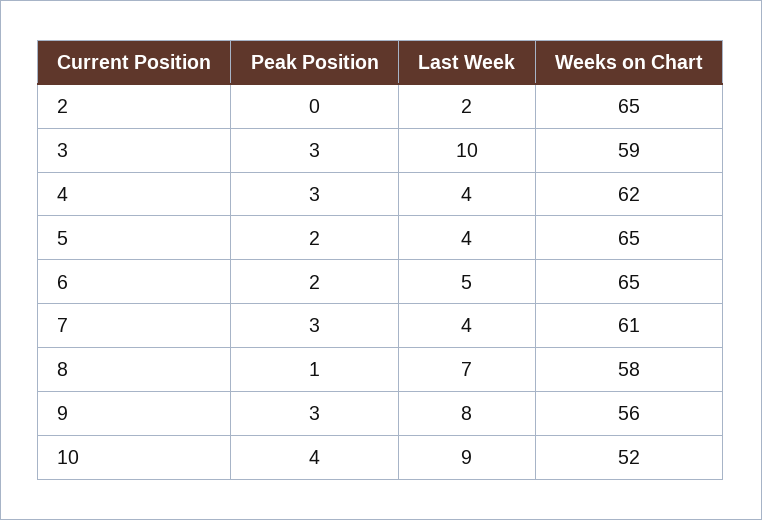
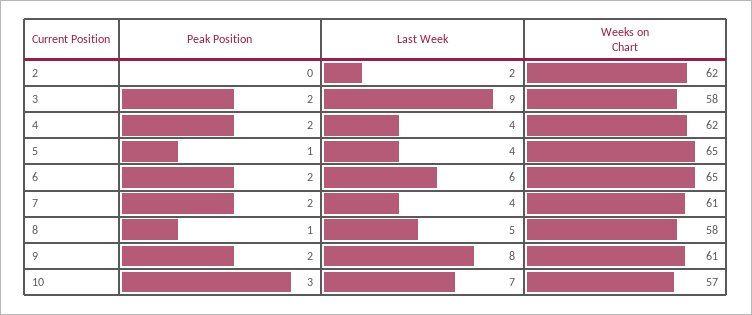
  {
    "Peak Position": {
      "2": 0,
-     "3": 3,
+     "3": 2,
-     "4": 3,
+     "4": 2,
-     "5": 2,
+     "5": 1,
      "6": 2,
-     "7": 3,
+     "7": 2,
      "8": 1,
-     "9": 3,
+     "9": 2,
-     "10": 4
+     "10": 3
    },
    "Last Week": {
      "2": 2,
-     "3": 10,
+     "3": 9,
      "4": 4,
      "5": 4,
-     "6": 5,
+     "6": 6,
      "7": 4,
-     "8": 7,
+     "8": 5,
      "9": 8,
-     "10": 9
+     "10": 7
    },
    "Weeks on Chart": {
-     "2": 65,
+     "2": 62,
-     "3": 59,
+     "3": 58,
      "4": 62,
      "5": 65,
      "6": 65,
      "7": 61,
      "8": 58,
-     "9": 56,
+     "9": 61,
-     "10": 52
+     "10": 57
    }
  }

